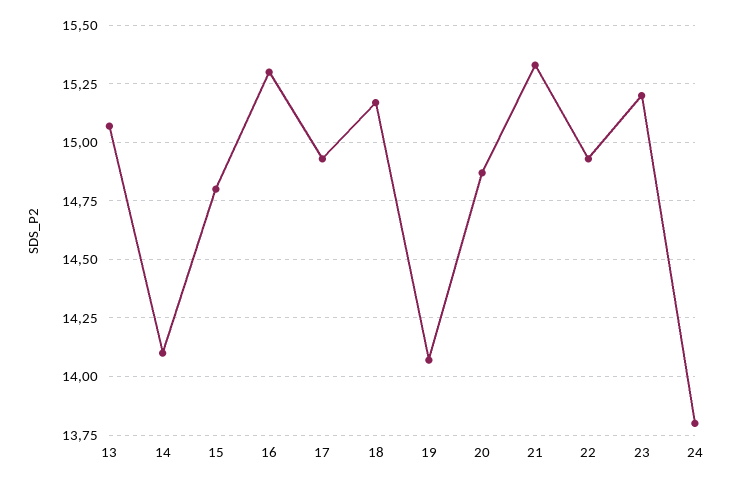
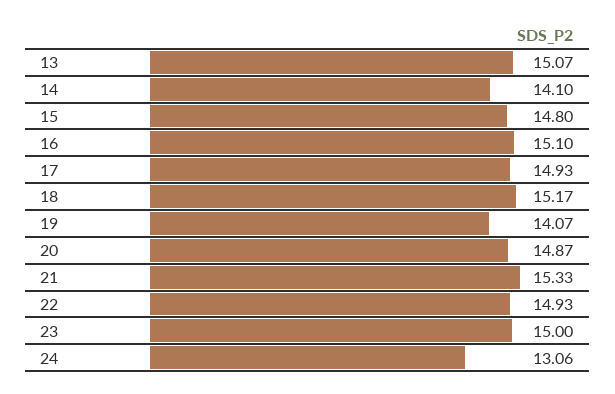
  {
    "13": 15.07,
    "14": 14.1,
    "15": 14.8,
-   "16": 15.3,
+   "16": 15.1,
    "17": 14.93,
    "18": 15.17,
    "19": 14.07,
    "20": 14.87,
    "21": 15.33,
    "22": 14.93,
-   "23": 15.2,
+   "23": 15,
-   "24": 13.8
+   "24": 13.06
  }

